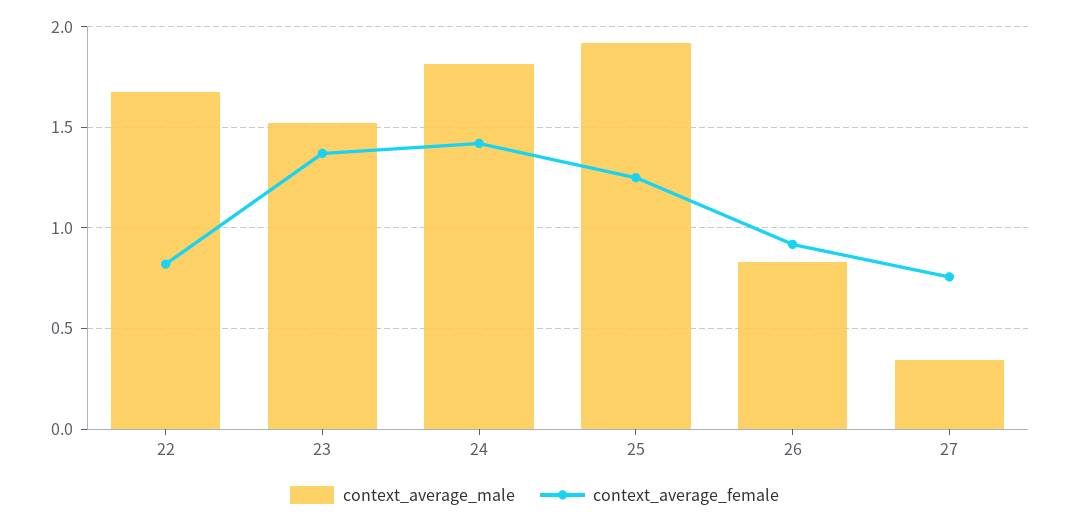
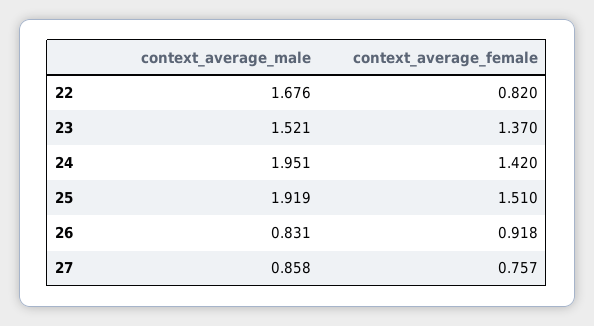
  {
    "context_average_male": {
      "22": 1.676,
      "23": 1.521,
-     "24": 1.8,
+     "24": 1.951,
      "25": 1.919,
      "26": 0.831,
-     "27": 0.35
+     "27": 0.858
    },
    "context_average_female": {
      "22": 0.82,
      "23": 1.37,
      "24": 1.42,
-     "25": 1.25,
+     "25": 1.51,
      "26": 0.918,
      "27": 0.757
    }
  }

